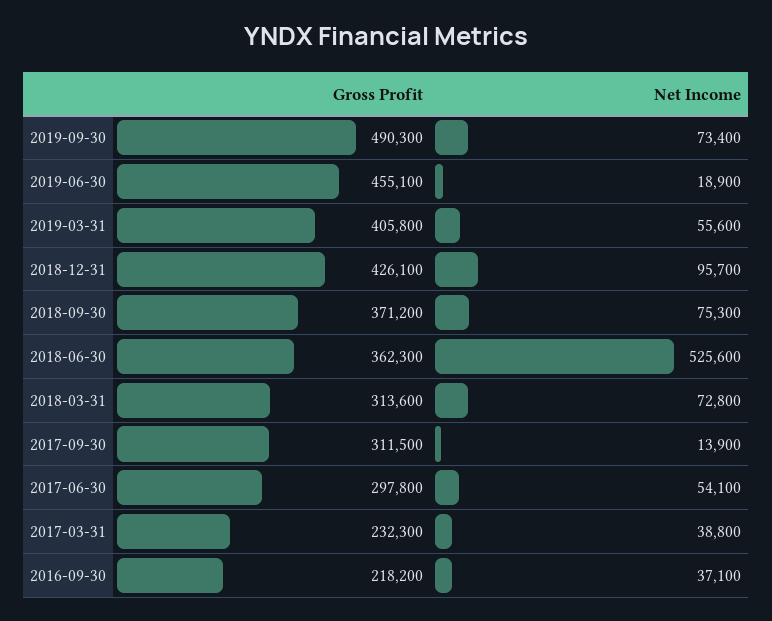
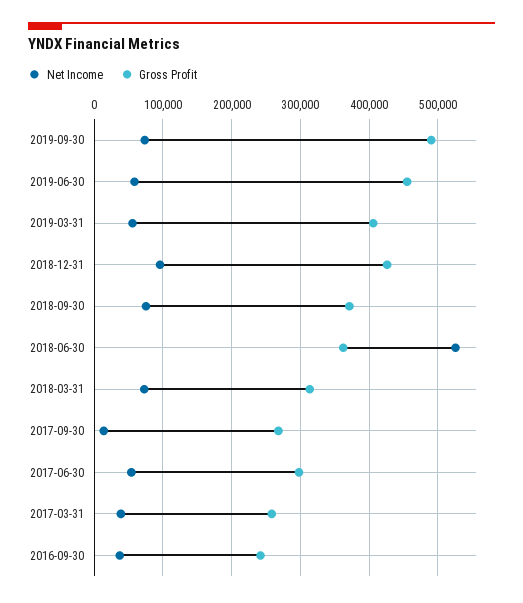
  {
    "Gross Profit": {
      "2019-09-30": 490300,
      "2019-06-30": 455100,
      "2019-03-31": 405800,
      "2018-12-31": 426100,
      "2018-09-30": 371200,
      "2018-06-30": 362300,
      "2018-03-31": 313600,
-     "2017-09-30": 311500,
+     "2017-09-30": 270000,
      "2017-06-30": 297800,
-     "2017-03-31": 232300,
+     "2017-03-31": 260000,
-     "2016-09-30": 218200
+     "2016-09-30": 240000
    },
    "Net Income": {
      "2019-09-30": 73400,
-     "2019-06-30": 18900,
+     "2019-06-30": 60000,
      "2019-03-31": 55600,
      "2018-12-31": 95700,
      "2018-09-30": 75300,
      "2018-06-30": 525600,
      "2018-03-31": 72800,
      "2017-09-30": 13900,
      "2017-06-30": 54100,
      "2017-03-31": 38800,
      "2016-09-30": 37100
    }
  }

